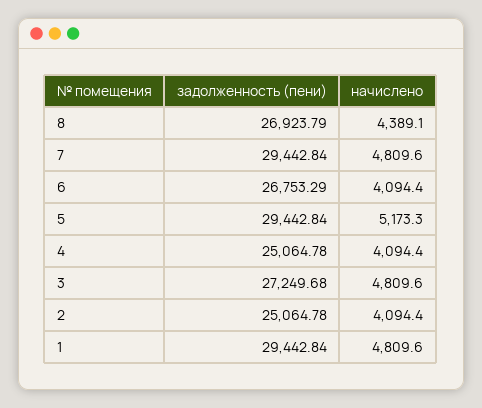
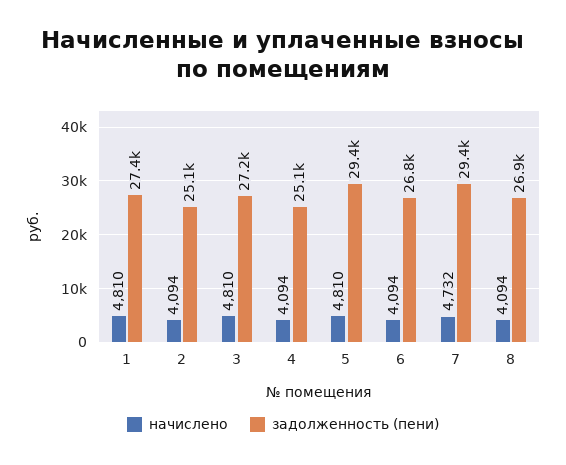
  {
    "задолженность (пени)": {
      "8": 26923.79,
      "7": 29442.84,
      "6": 26753.29,
      "5": 29442.84,
      "4": 25064.78,
      "3": 27249.68,
      "2": 25064.78,
-     "1": 29442.84
+     "1": 27400
    },
    "начислено": {
-     "8": 4389.1,
+     "8": 4094,
-     "7": 4809.6,
+     "7": 4732,
      "6": 4094.4,
-     "5": 5173.3,
+     "5": 4810,
      "4": 4094.4,
      "3": 4809.6,
      "2": 4094.4,
      "1": 4809.6
    }
  }

